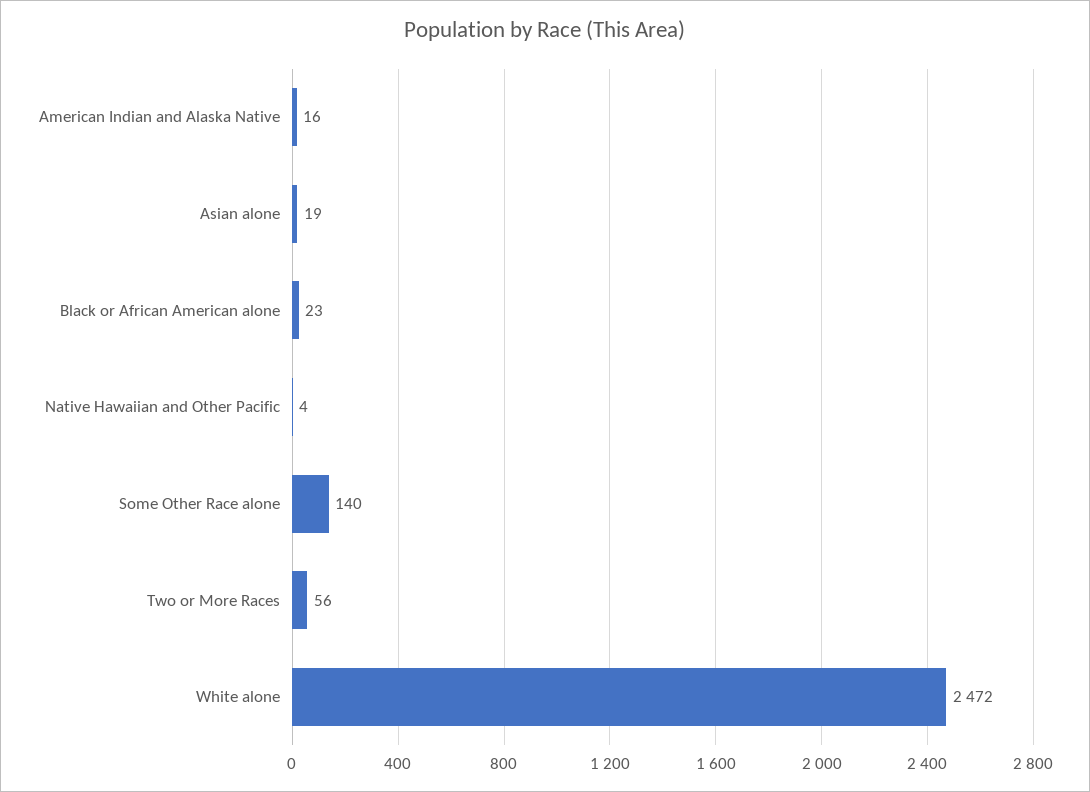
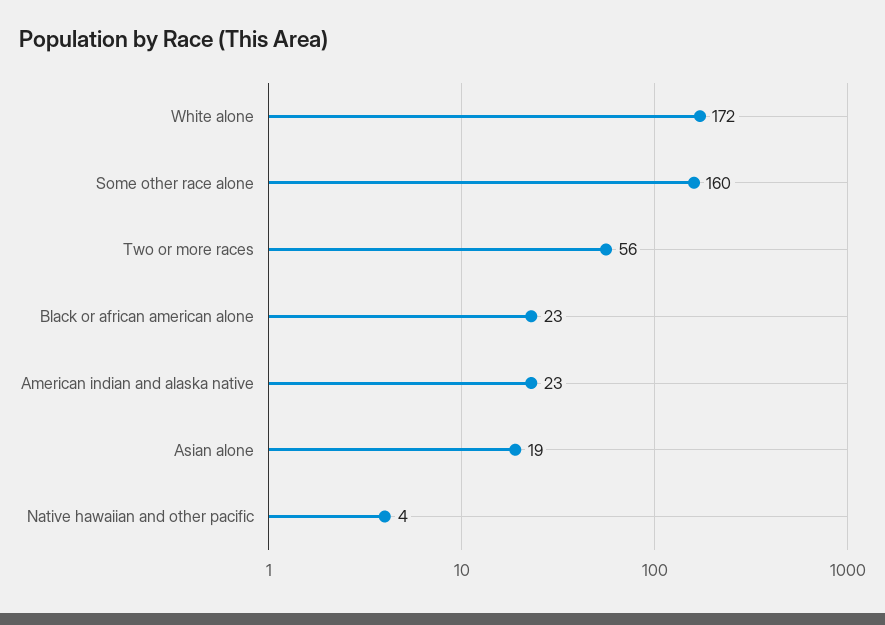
  {
-   "American Indian and Alaska Native": 16,
+   "American Indian and Alaska Native": 23,
    "Asian alone": 19,
    "Black or African American alone": 23,
    "Native Hawaiian and Other Pacific": 4,
-   "Some Other Race alone": 140,
+   "Some Other Race alone": 160,
    "Two or More Races": 56,
-   "White alone": 2472
+   "White alone": 172
  }

